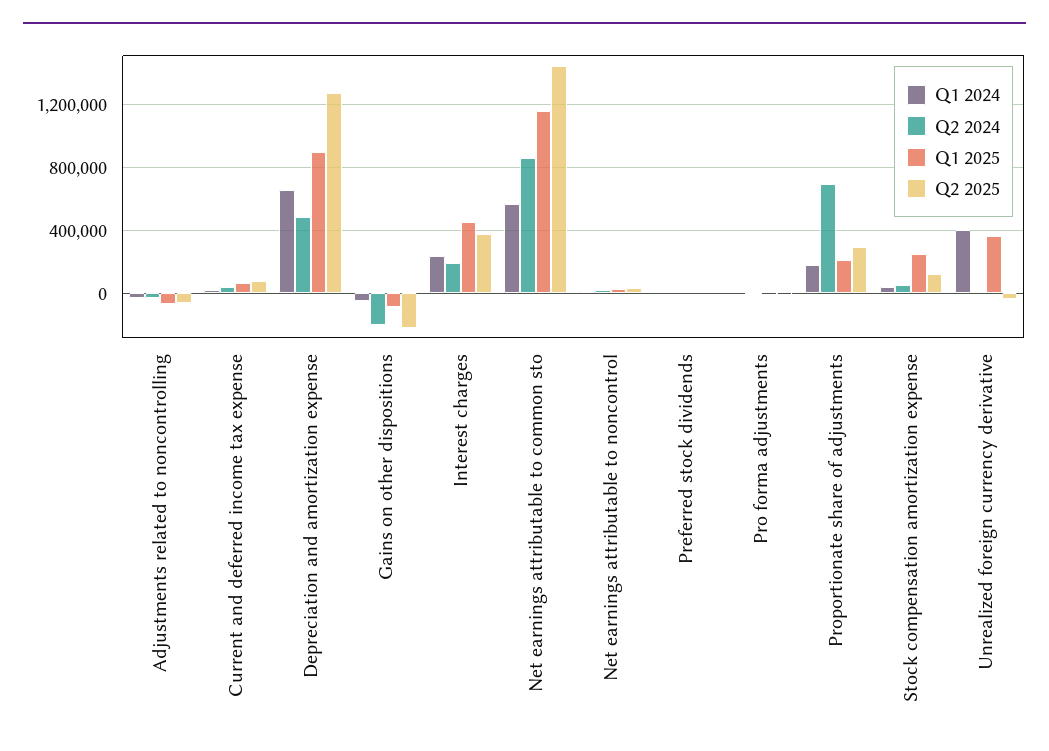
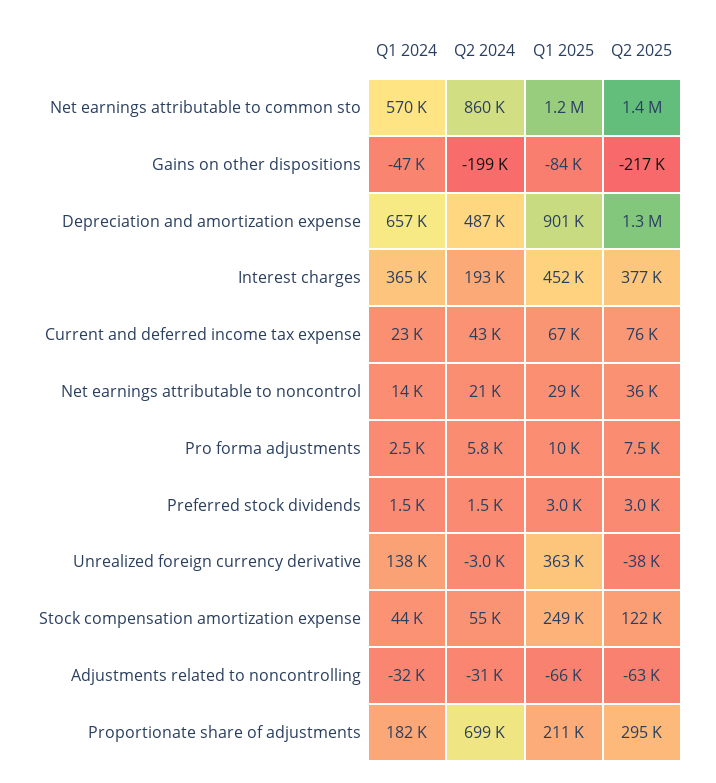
  {
    "Q1 2024": {
      "Adjustments related to noncontrolling": -32000,
      "Current and deferred income tax expense": 23000,
      "Depreciation and amortization expense": 657000,
      "Gains on other dispositions": -47000,
-     "Interest charges": 250000,
+     "Interest charges": 365000,
      "Net earnings attributable to common sto": 570000,
      "Net earnings attributable to noncontrol": 14000,
      "Preferred stock dividends": 1500,
      "Pro forma adjustments": 2500,
      "Proportionate share of adjustments": 182000,
      "Stock compensation amortization expense": 44000,
-     "Unrealized foreign currency derivative": 400000
+     "Unrealized foreign currency derivative": 138000
    },
    "Q2 2024": {
      "Adjustments related to noncontrolling": -31000,
      "Current and deferred income tax expense": 43000,
      "Depreciation and amortization expense": 487000,
      "Gains on other dispositions": -199000,
      "Interest charges": 193000,
      "Net earnings attributable to common sto": 860000,
      "Net earnings attributable to noncontrol": 21000,
      "Preferred stock dividends": 1500,
      "Pro forma adjustments": 5800,
      "Proportionate share of adjustments": 699000,
      "Stock compensation amortization expense": 55000,
      "Unrealized foreign currency derivative": -3000
    },
    "Q1 2025": {
      "Adjustments related to noncontrolling": -66000,
      "Current and deferred income tax expense": 67000,
      "Depreciation and amortization expense": 901000,
      "Gains on other dispositions": -84000,
      "Interest charges": 452000,
      "Net earnings attributable to common sto": 1200000,
      "Net earnings attributable to noncontrol": 29000,
      "Preferred stock dividends": 3000,
      "Pro forma adjustments": 10000,
      "Proportionate share of adjustments": 211000,
      "Stock compensation amortization expense": 249000,
      "Unrealized foreign currency derivative": 363000
    },
    "Q2 2025": {
      "Adjustments related to noncontrolling": -63000,
      "Current and deferred income tax expense": 76000,
      "Depreciation and amortization expense": 1300000,
      "Gains on other dispositions": -217000,
      "Interest charges": 377000,
      "Net earnings attributable to common sto": 1400000,
      "Net earnings attributable to noncontrol": 36000,
      "Preferred stock dividends": 3000,
      "Pro forma adjustments": 7500,
      "Proportionate share of adjustments": 295000,
      "Stock compensation amortization expense": 122000,
      "Unrealized foreign currency derivative": -38000
    }
  }

